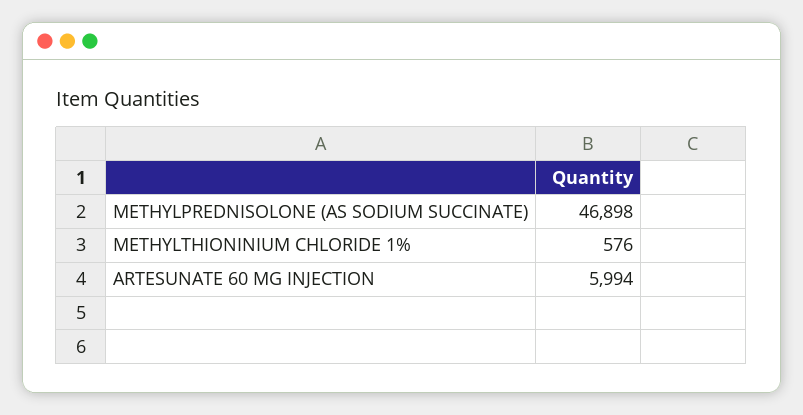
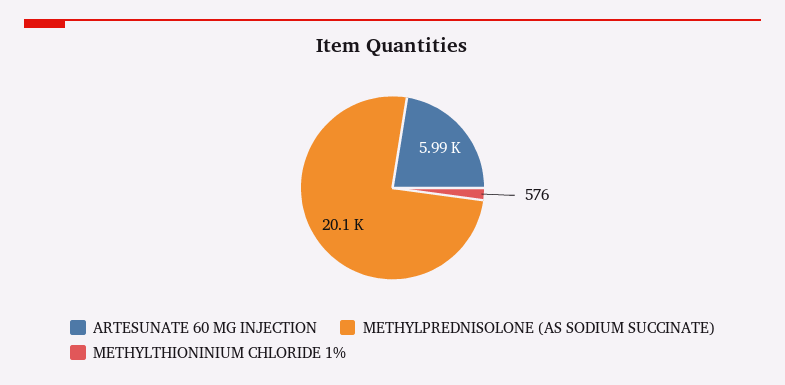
  {
-   "METHYLPREDNISOLONE (AS SODIUM SUCCINATE)": 46898,
+   "METHYLPREDNISOLONE (AS SODIUM SUCCINATE)": 20100,
    "METHYLTHIONINIUM CHLORIDE 1%": 576,
    "ARTESUNATE 60 MG INJECTION": 5994
  }

